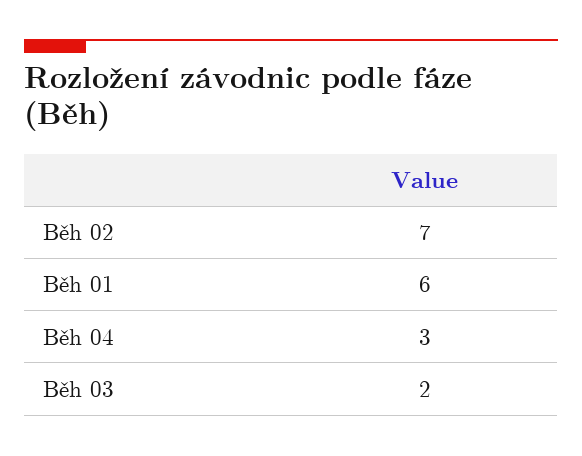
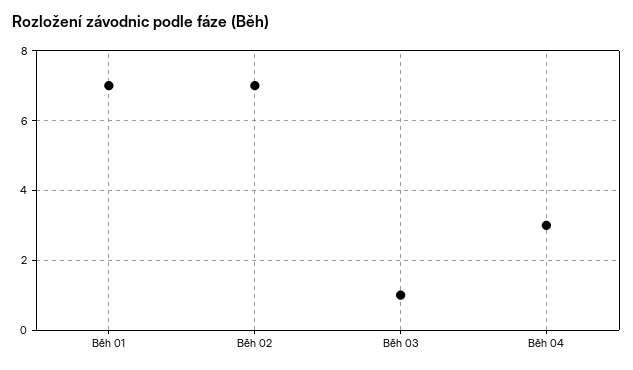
  {
    "Běh 02": 7,
-   "Běh 01": 6,
+   "Běh 01": 7,
    "Běh 04": 3,
-   "Běh 03": 2
+   "Běh 03": 1
  }

